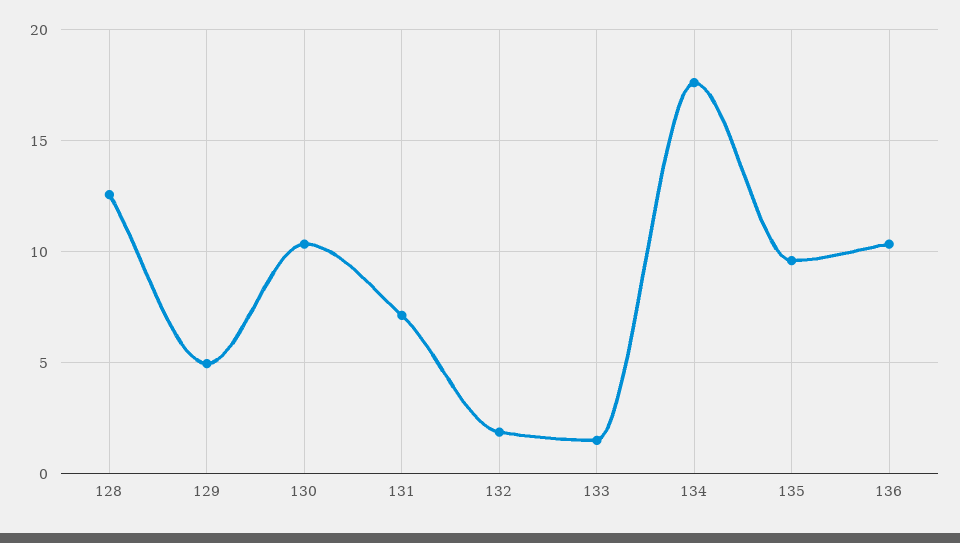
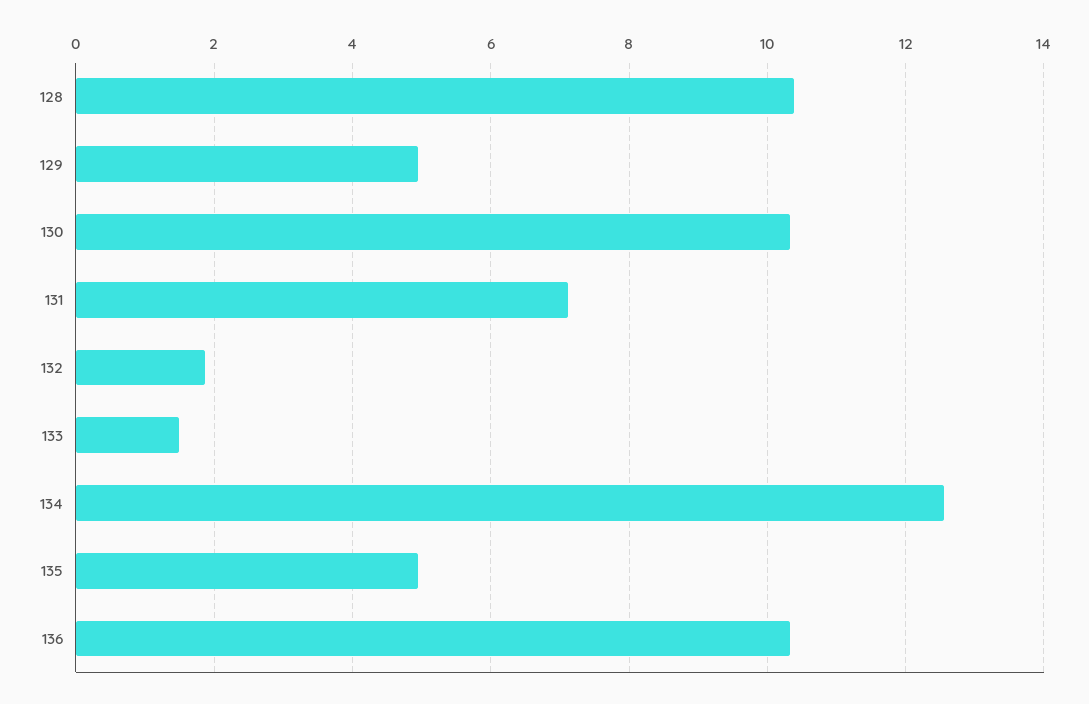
  {
-   "128": 12.5,
+   "128": 10.4,
    "129": 5,
    "130": 10.4,
    "131": 7.2,
    "132": 1.8,
    "133": 1.4,
-   "134": 17.5,
+   "134": 12.6,
-   "135": 9.5,
+   "135": 5,
    "136": 10.4
  }

